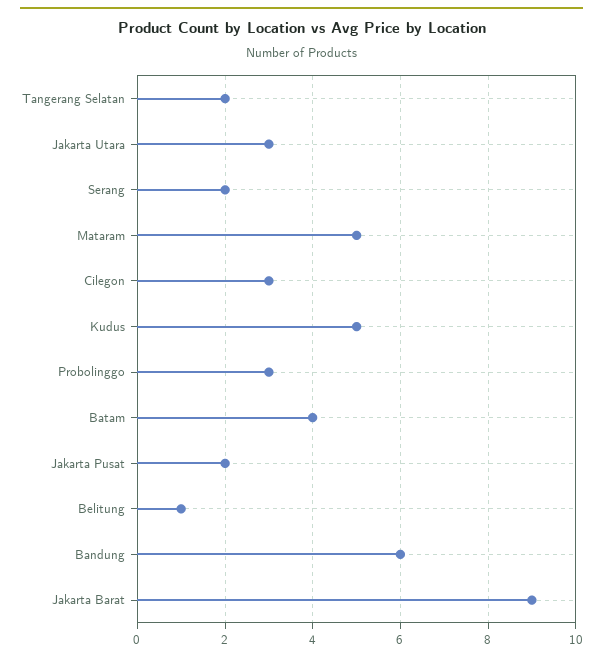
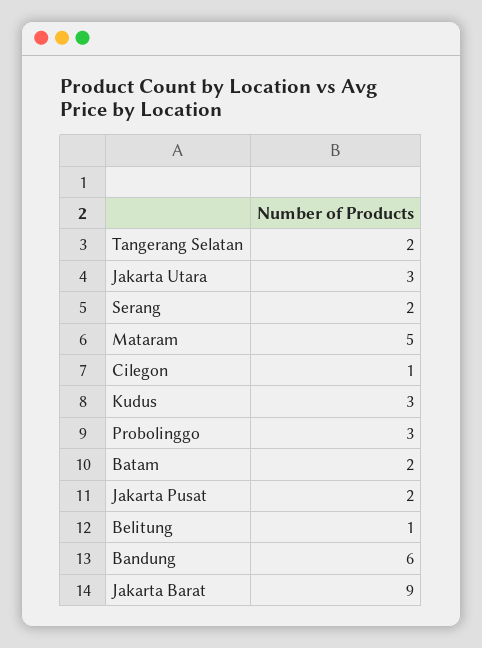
  {
    "Tangerang Selatan": 2,
    "Jakarta Utara": 3,
    "Serang": 2,
    "Mataram": 5,
-   "Cilegon": 3,
+   "Cilegon": 1,
-   "Kudus": 5,
+   "Kudus": 3,
    "Probolinggo": 3,
-   "Batam": 4,
+   "Batam": 2,
    "Jakarta Pusat": 2,
    "Belitung": 1,
    "Bandung": 6,
    "Jakarta Barat": 9
  }

